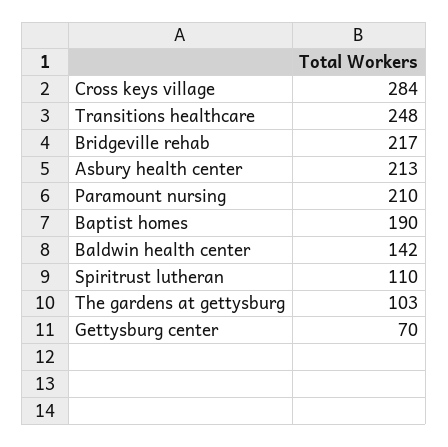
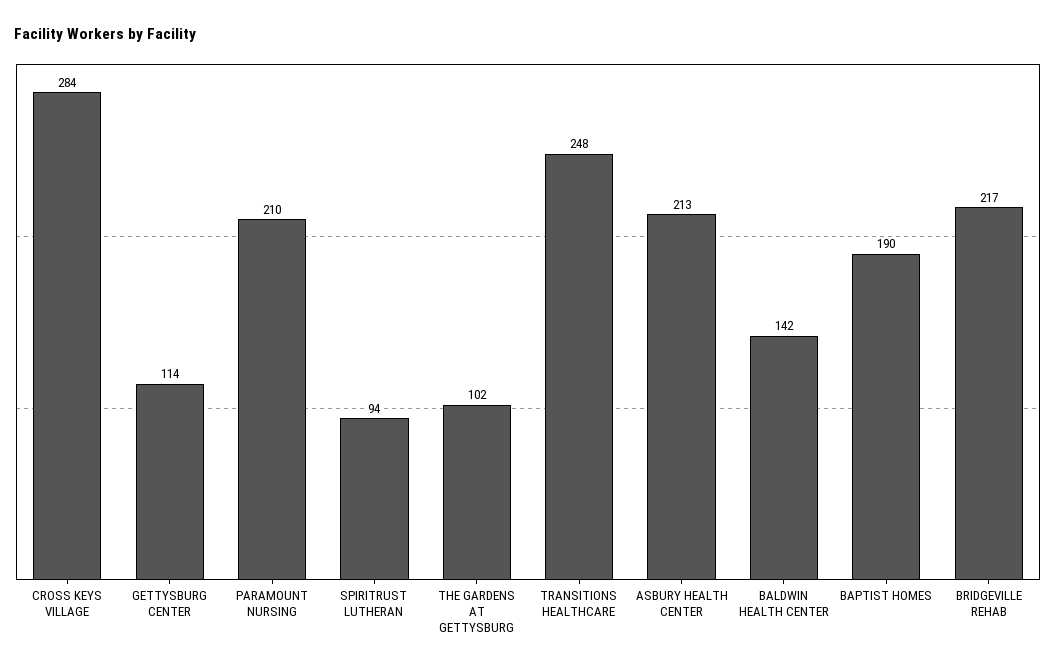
  {
    "Cross keys village": 284,
    "Transitions healthcare": 248,
    "Bridgeville rehab": 217,
    "Asbury health center": 213,
    "Paramount nursing": 210,
    "Baptist homes": 190,
    "Baldwin health center": 142,
-   "Spiritrust lutheran": 110,
+   "Spiritrust lutheran": 94,
-   "The gardens at gettysburg": 103,
+   "The gardens at gettysburg": 102,
-   "Gettysburg center": 70
+   "Gettysburg center": 114
  }

